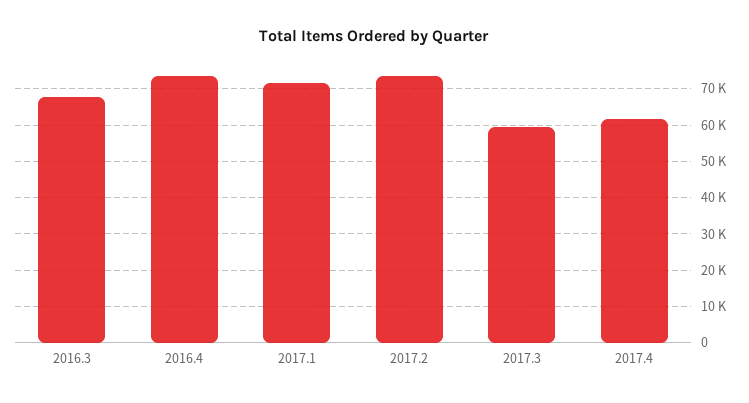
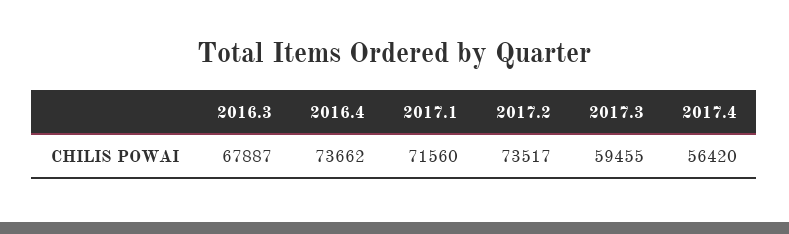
  {
    "2016.3": 67887,
    "2016.4": 73662,
    "2017.1": 71560,
    "2017.2": 73517,
    "2017.3": 59455,
-   "2017.4": 62000
+   "2017.4": 56420
  }

